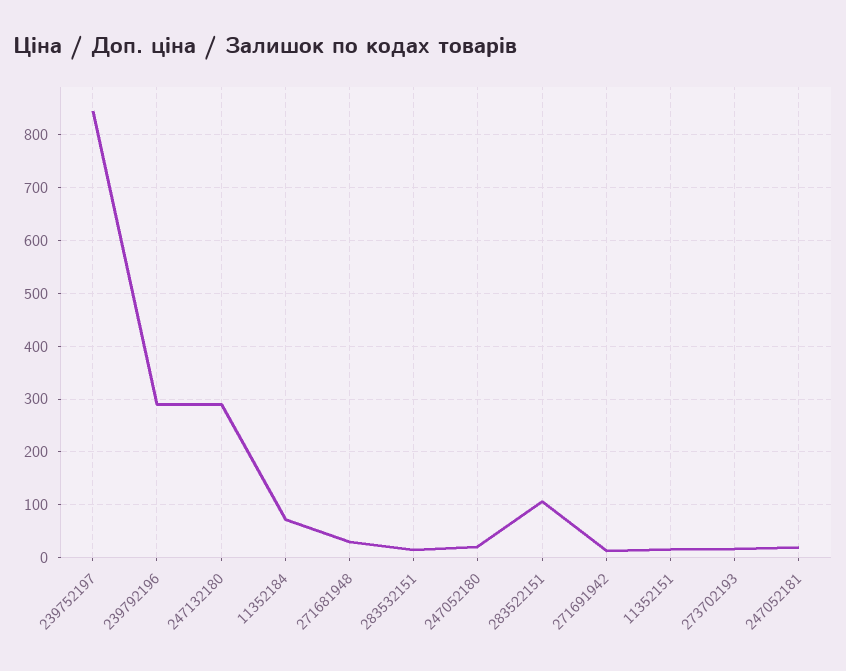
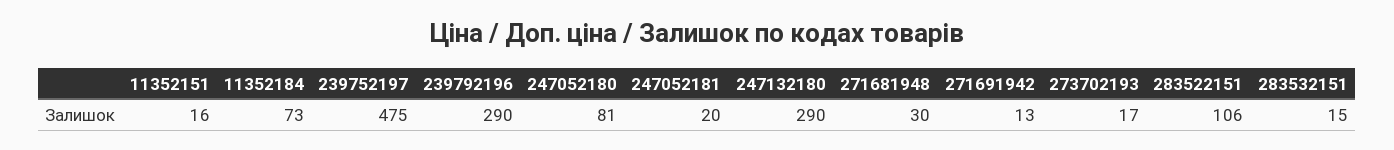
  {
-   "239752197": 840,
+   "239752197": 475,
    "239792196": 290,
    "247132180": 290,
    "11352184": 73,
    "271681948": 30,
    "283532151": 15,
-   "247052180": 20,
+   "247052180": 81,
    "283522151": 106,
    "271691942": 13,
    "11352151": 16,
    "273702193": 17,
    "247052181": 20
  }

